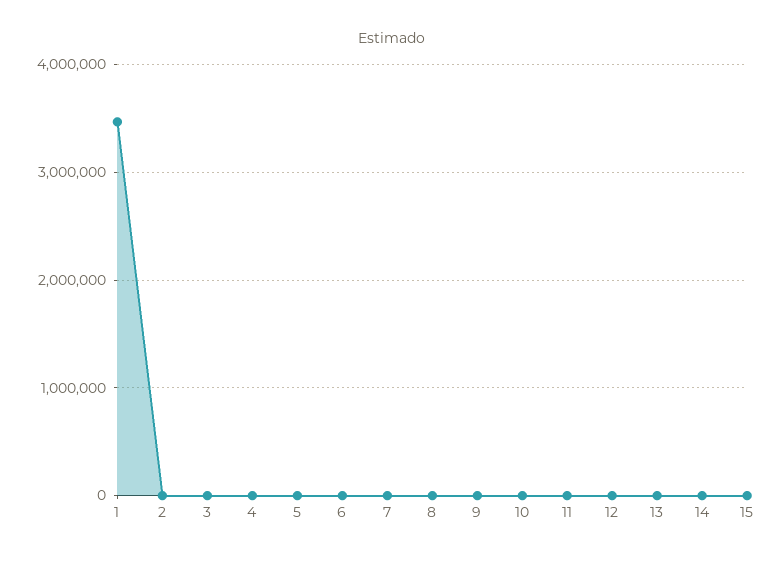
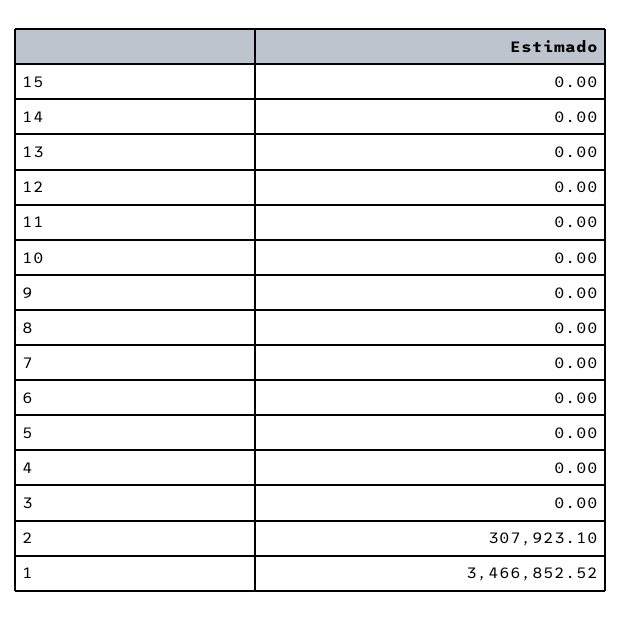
  {
    "1": 3466852.52,
-   "2": 0,
+   "2": 307923.1,
    "3": 0,
    "4": 0,
    "5": 0,
    "6": 0,
    "7": 0,
    "8": 0,
    "9": 0,
    "10": 0,
    "11": 0,
    "12": 0,
    "13": 0,
    "14": 0,
    "15": 0
  }

